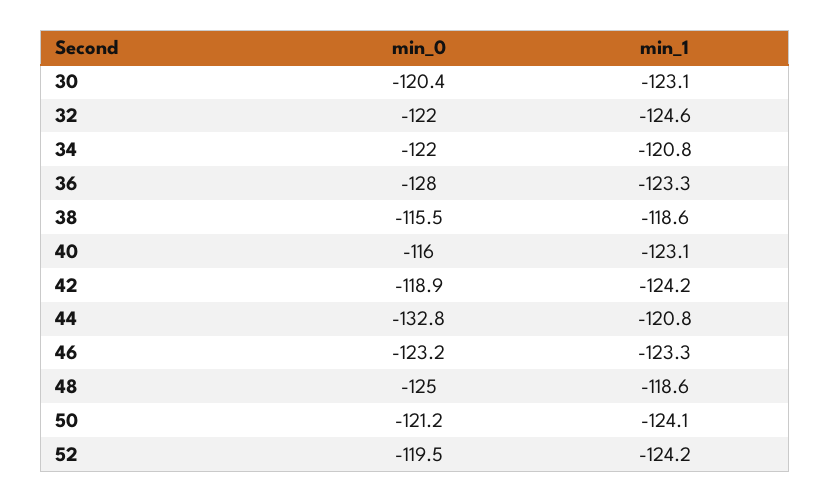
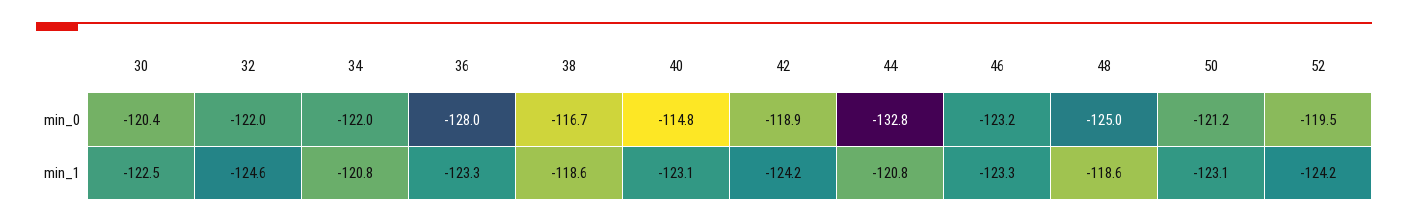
  {
    "min_0": {
      "30": -120.4,
      "32": -122,
      "34": -122,
      "36": -128,
-     "38": -115.5,
+     "38": -116.7,
-     "40": -116,
+     "40": -114.8,
      "42": -118.9,
      "44": -132.8,
      "46": -123.2,
      "48": -125,
      "50": -121.2,
      "52": -119.5
    },
    "min_1": {
-     "30": -123.1,
+     "30": -122.5,
      "32": -124.6,
      "34": -120.8,
      "36": -123.3,
      "38": -118.6,
      "40": -123.1,
      "42": -124.2,
      "44": -120.8,
      "46": -123.3,
      "48": -118.6,
-     "50": -124.1,
+     "50": -123.1,
      "52": -124.2
    }
  }

